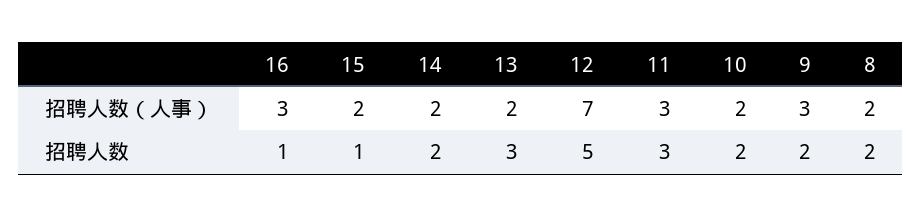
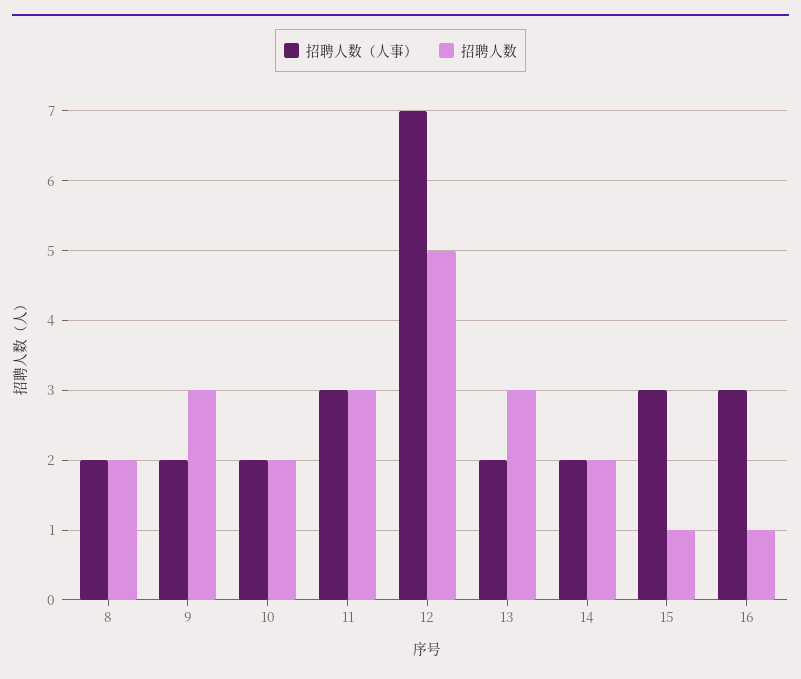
  {
    "招聘人数（人事）": {
      "16": 3,
-     "15": 2,
+     "15": 3,
      "14": 2,
      "13": 2,
      "12": 7,
      "11": 3,
      "10": 2,
-     "9": 3,
+     "9": 2,
      "8": 2
    },
    "招聘人数": {
      "16": 1,
      "15": 1,
      "14": 2,
      "13": 3,
      "12": 5,
      "11": 3,
      "10": 2,
-     "9": 2,
+     "9": 3,
      "8": 2
    }
  }

